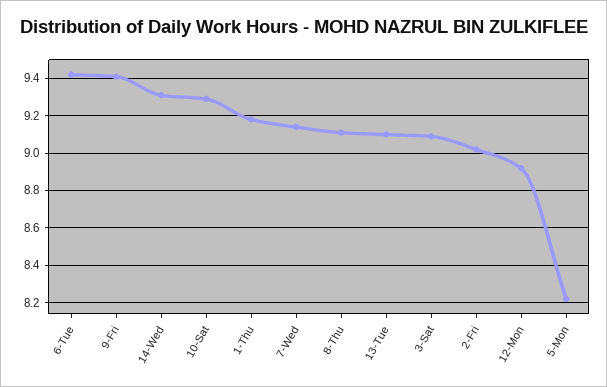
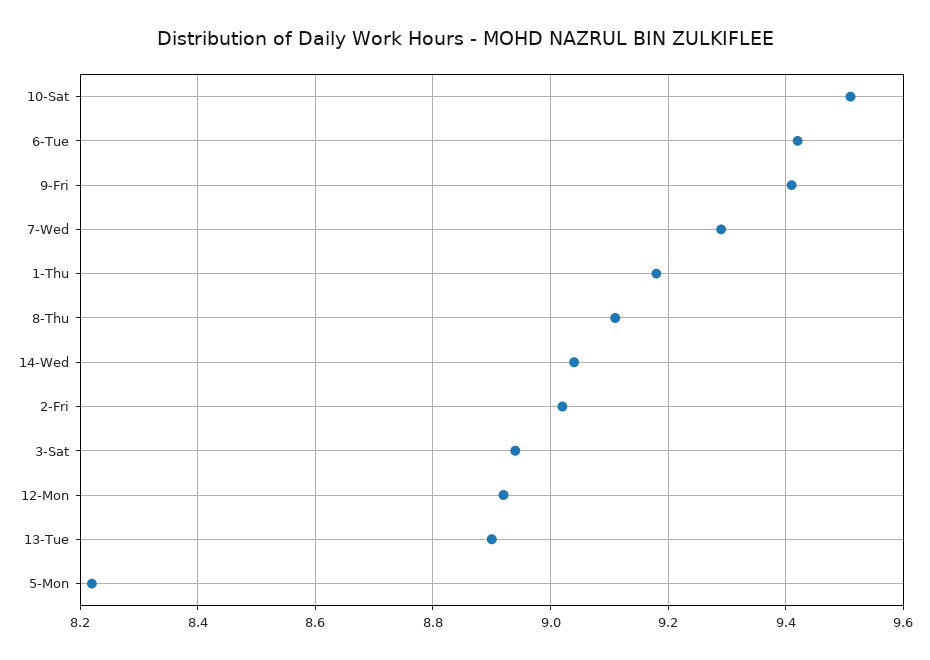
  {
    "6-Tue": 9.4,
    "9-Fri": 9.4,
-   "14-Wed": 9.3,
+   "14-Wed": 9.05,
-   "10-Sat": 9.3,
+   "10-Sat": 9.5,
    "1-Thu": 9.2,
-   "7-Wed": 9.15,
+   "7-Wed": 9.3,
    "8-Thu": 9.1,
-   "13-Tue": 9.1,
+   "13-Tue": 8.9,
-   "3-Sat": 9.1,
+   "3-Sat": 8.95,
    "2-Fri": 9,
    "12-Mon": 8.9,
    "5-Mon": 8.2
  }

